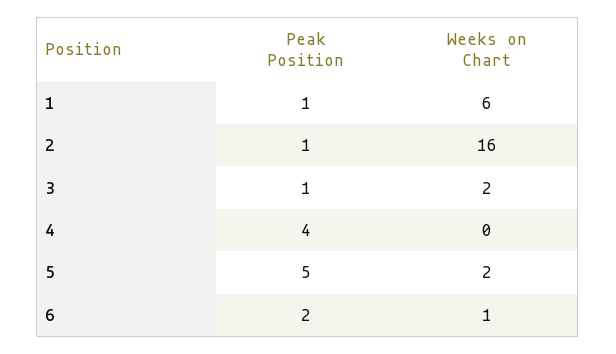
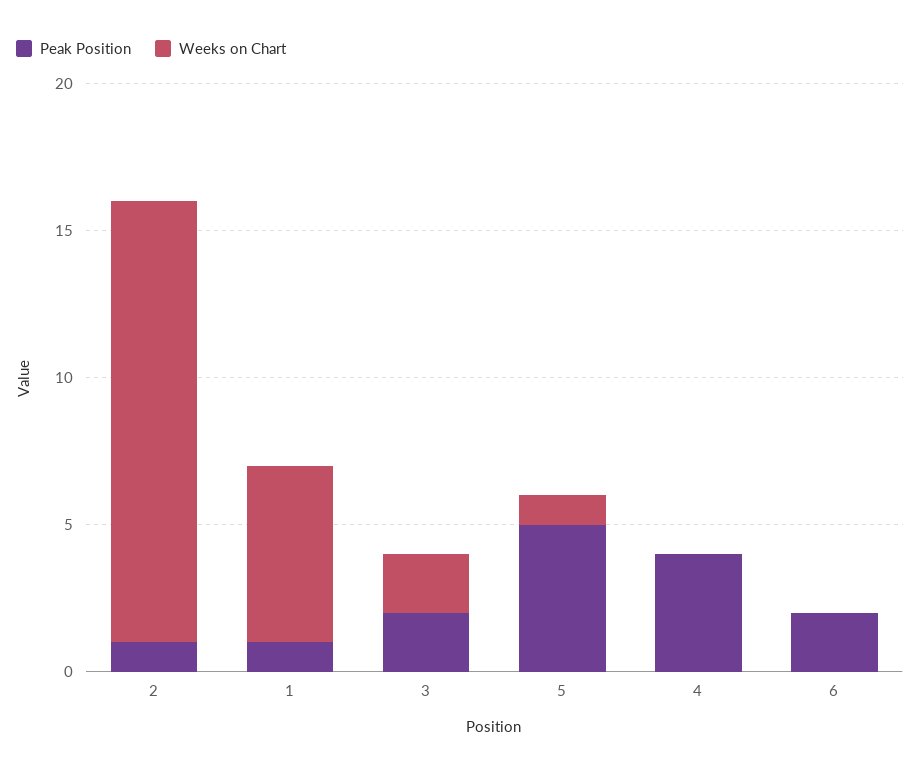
  {
    "Peak Position": {
      "1": 1,
      "2": 1,
-     "3": 1,
+     "3": 2,
      "4": 4,
      "5": 5,
      "6": 2
    },
    "Weeks on Chart": {
      "1": 6,
-     "2": 16,
+     "2": 15,
      "3": 2,
      "4": 0,
-     "5": 2,
+     "5": 1,
-     "6": 1
+     "6": 0
    }
  }

